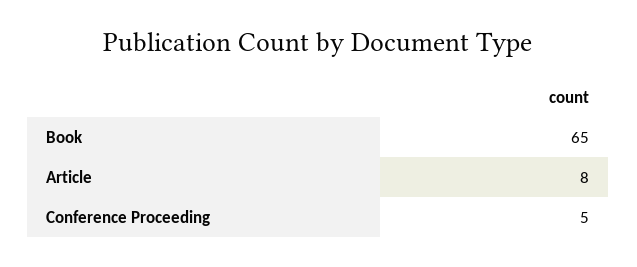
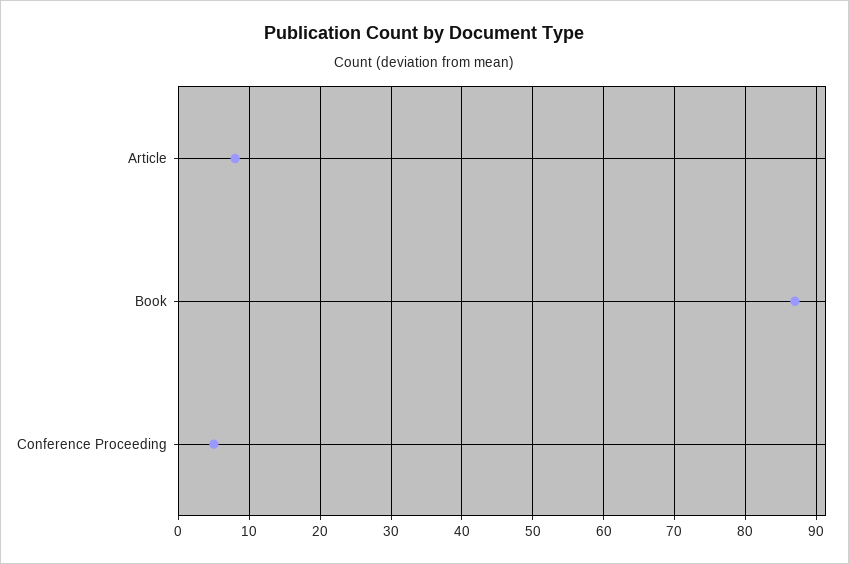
  {
-   "Book": 65,
+   "Book": 87,
    "Article": 8,
    "Conference Proceeding": 5
  }

